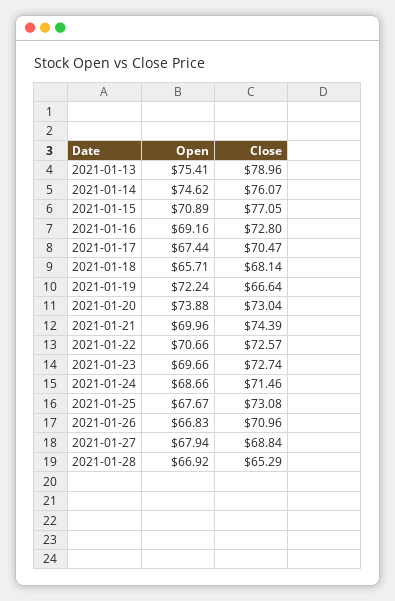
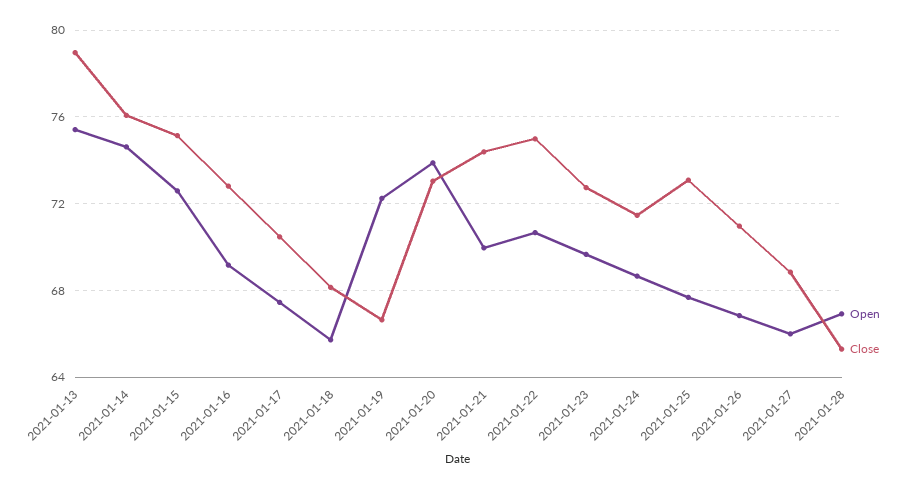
  {
    "Open": {
      "2021-01-13": 75.41,
      "2021-01-14": 74.62,
-     "2021-01-15": 70.89,
+     "2021-01-15": 72.5,
      "2021-01-16": 69.16,
      "2021-01-17": 67.44,
      "2021-01-18": 65.71,
      "2021-01-19": 72.24,
      "2021-01-20": 73.88,
      "2021-01-21": 69.96,
      "2021-01-22": 70.66,
      "2021-01-23": 69.66,
      "2021-01-24": 68.66,
      "2021-01-25": 67.67,
      "2021-01-26": 66.83,
-     "2021-01-27": 67.94,
+     "2021-01-27": 66,
      "2021-01-28": 66.92
    },
    "Close": {
      "2021-01-13": 78.96,
      "2021-01-14": 76.07,
-     "2021-01-15": 77.05,
+     "2021-01-15": 75,
      "2021-01-16": 72.8,
      "2021-01-17": 70.47,
      "2021-01-18": 68.14,
      "2021-01-19": 66.64,
      "2021-01-20": 73.04,
      "2021-01-21": 74.39,
-     "2021-01-22": 72.57,
+     "2021-01-22": 75,
      "2021-01-23": 72.74,
      "2021-01-24": 71.46,
      "2021-01-25": 73.08,
      "2021-01-26": 70.96,
      "2021-01-27": 68.84,
      "2021-01-28": 65.29
    }
  }

